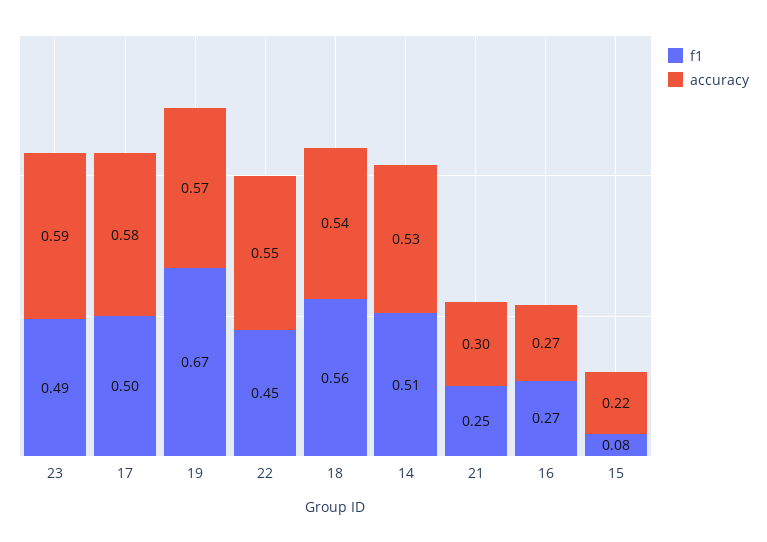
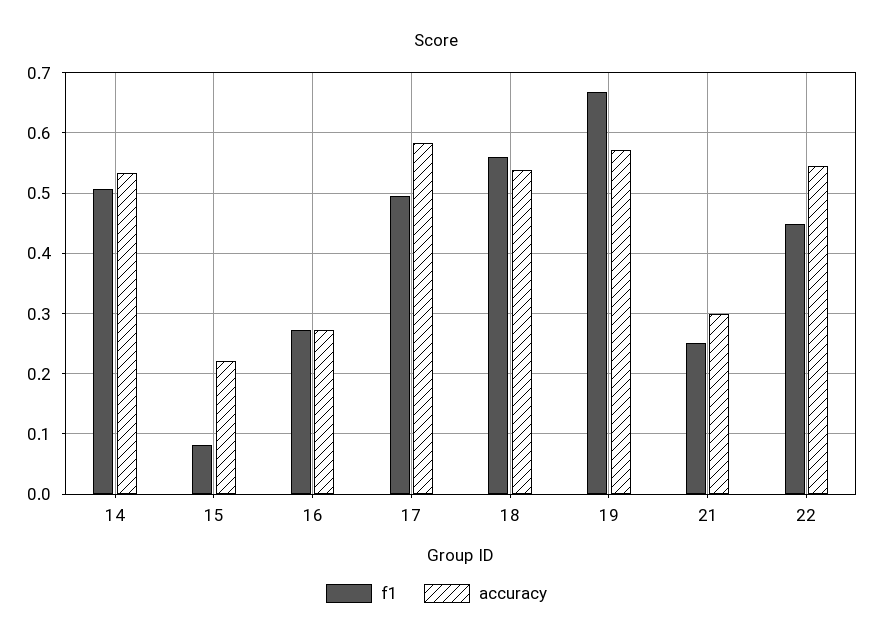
  {
    "f1": {
-     "23": 0.49,
      "17": 0.5,
      "19": 0.67,
      "22": 0.45,
      "18": 0.56,
      "14": 0.51,
      "21": 0.25,
      "16": 0.27,
      "15": 0.08
    },
    "accuracy": {
-     "23": 0.59,
      "17": 0.58,
      "19": 0.57,
      "22": 0.55,
      "18": 0.54,
      "14": 0.53,
      "21": 0.3,
      "16": 0.27,
      "15": 0.22
    }
  }

